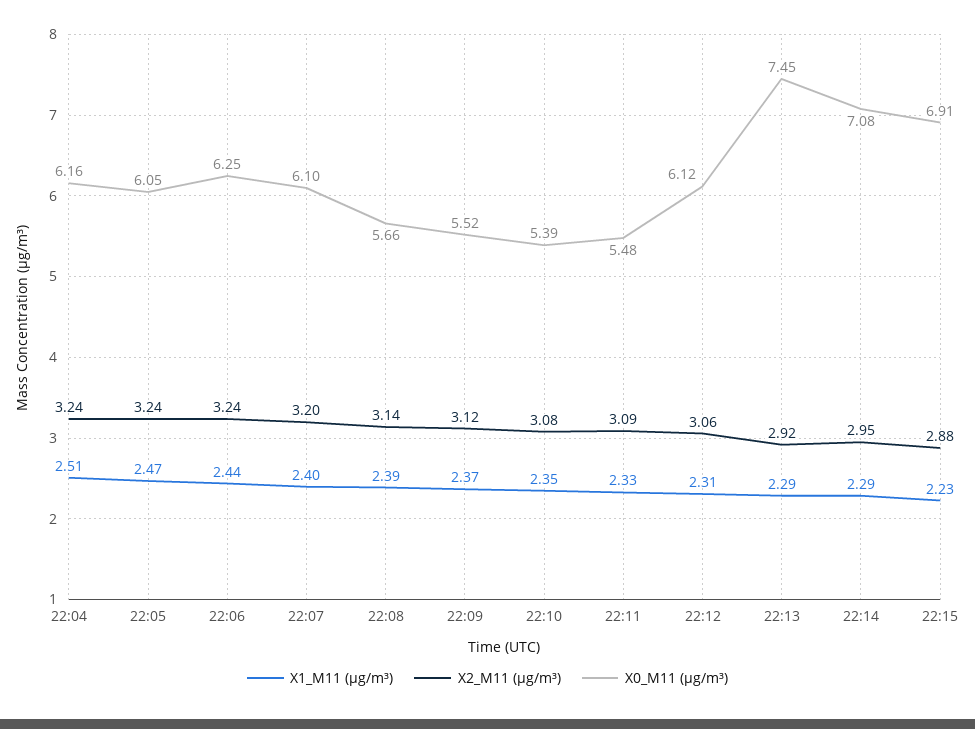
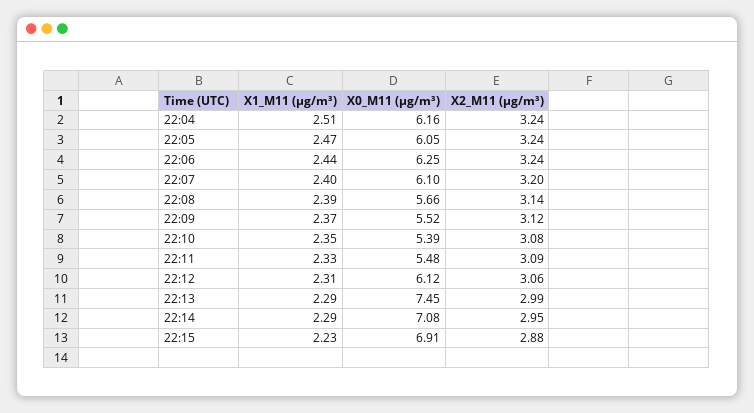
  {
    "X1_M11 (μg/m³)": {
      "22:04": 2.51,
      "22:05": 2.47,
      "22:06": 2.44,
      "22:07": 2.4,
      "22:08": 2.39,
      "22:09": 2.37,
      "22:10": 2.35,
      "22:11": 2.33,
      "22:12": 2.31,
      "22:13": 2.29,
      "22:14": 2.29,
      "22:15": 2.23
    },
    "X2_M11 (μg/m³)": {
      "22:04": 3.24,
      "22:05": 3.24,
      "22:06": 3.24,
      "22:07": 3.2,
      "22:08": 3.14,
      "22:09": 3.12,
      "22:10": 3.08,
      "22:11": 3.09,
      "22:12": 3.06,
-     "22:13": 2.92,
+     "22:13": 2.99,
      "22:14": 2.95,
      "22:15": 2.88
    },
    "X0_M11 (μg/m³)": {
      "22:04": 6.16,
      "22:05": 6.05,
      "22:06": 6.25,
      "22:07": 6.1,
      "22:08": 5.66,
      "22:09": 5.52,
      "22:10": 5.39,
      "22:11": 5.48,
      "22:12": 6.12,
      "22:13": 7.45,
      "22:14": 7.08,
      "22:15": 6.91
    }
  }

